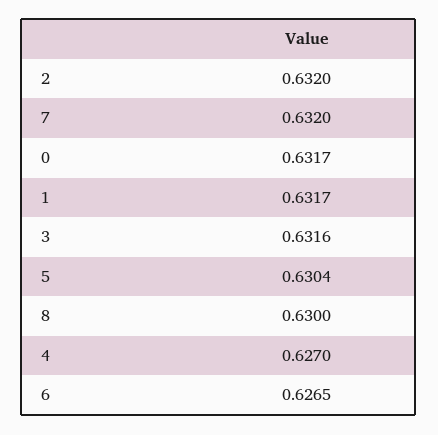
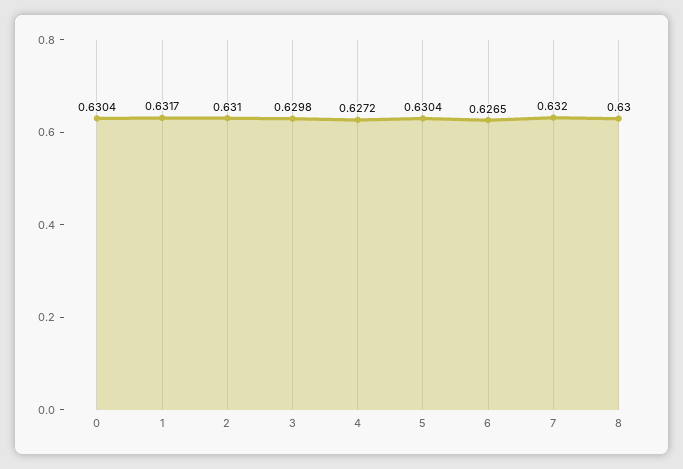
  {
-   "2": 0.632,
+   "2": 0.631,
    "7": 0.632,
-   "0": 0.6317,
+   "0": 0.6304,
    "1": 0.6317,
-   "3": 0.6316,
+   "3": 0.6298,
    "5": 0.6304,
    "8": 0.63,
-   "4": 0.627,
+   "4": 0.6272,
    "6": 0.6265
  }

